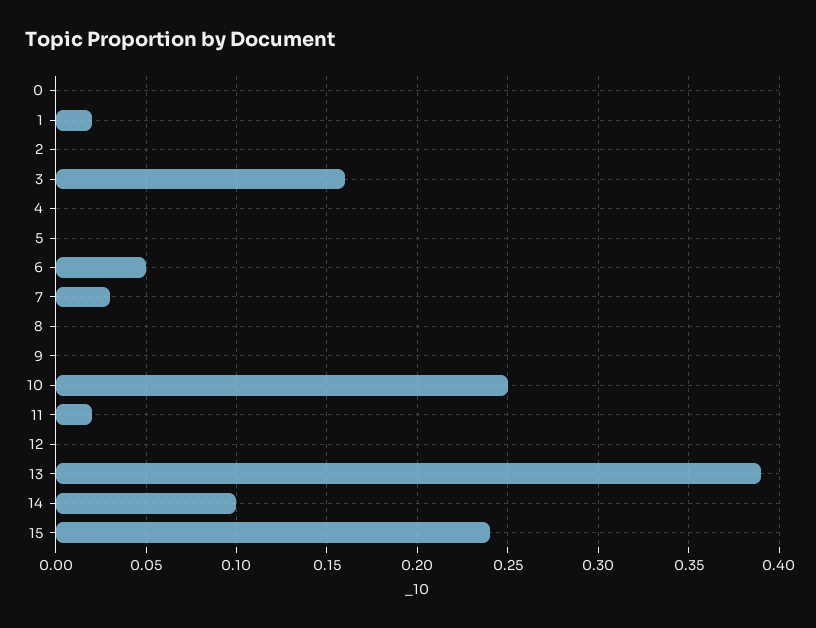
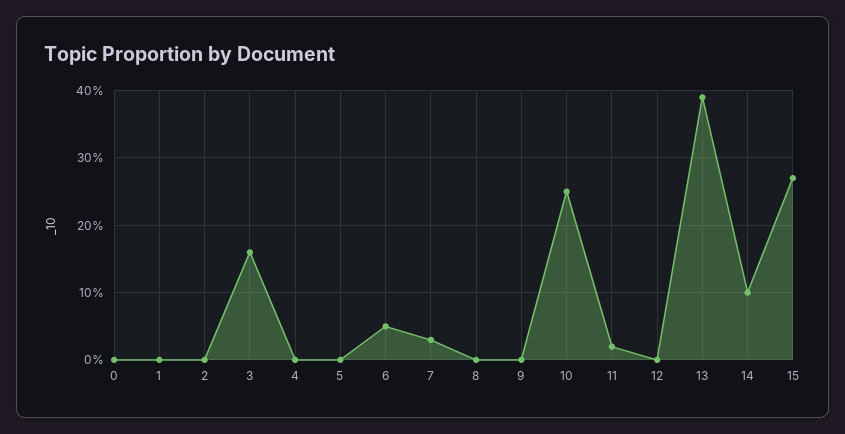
  {
    "0": 0,
-   "1": 0.02,
+   "1": 0,
    "2": 0,
    "3": 0.16,
    "4": 0,
    "5": 0,
    "6": 0.05,
    "7": 0.03,
    "8": 0,
    "9": 0,
    "10": 0.25,
    "11": 0.02,
    "12": 0,
    "13": 0.39,
    "14": 0.1,
-   "15": 0.24
+   "15": 0.27
  }

